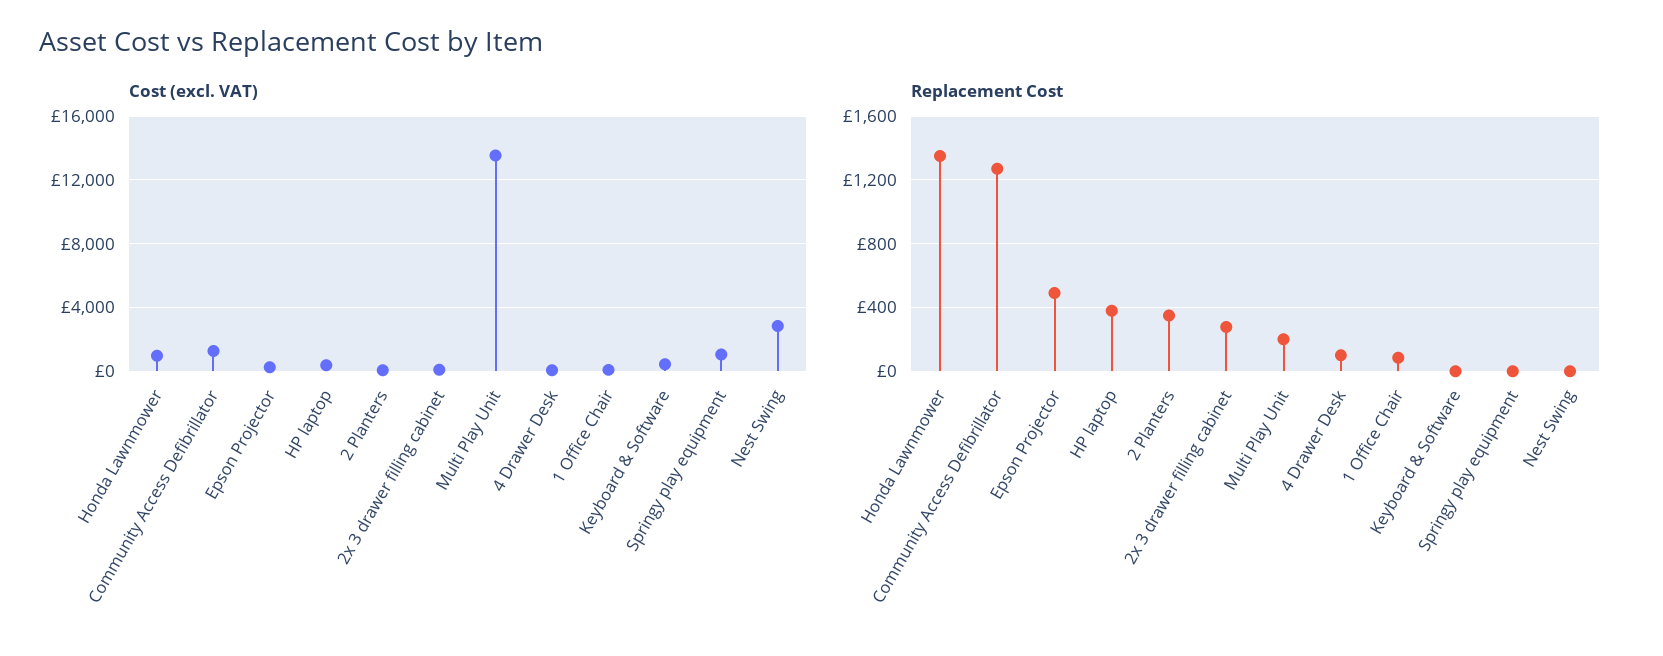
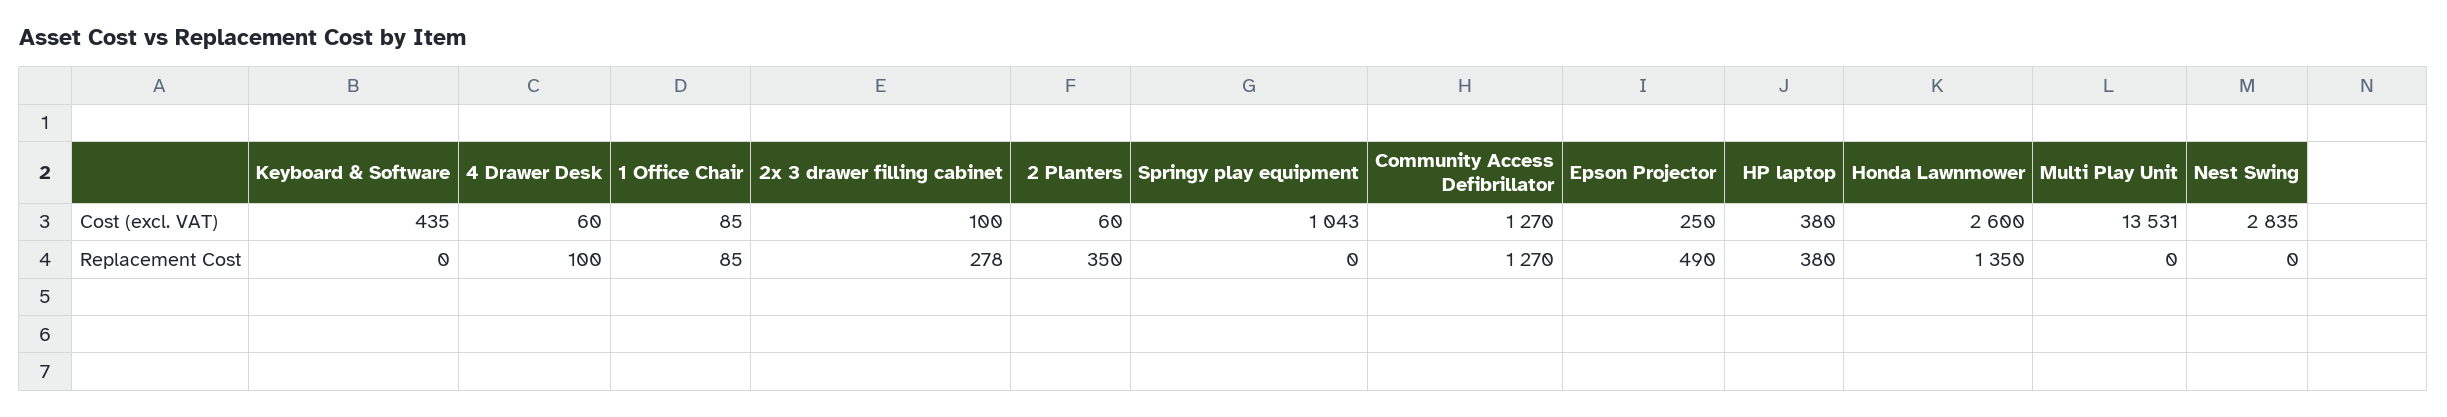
  {
    "Cost (excl. VAT)": {
-     "Honda Lawnmower": 1000,
+     "Honda Lawnmower": 2600,
      "Community Access Defibrillator": 1270,
      "Epson Projector": 250,
      "HP laptop": 380,
      "2 Planters": 60,
      "2x 3 drawer filling cabinet": 100,
      "Multi Play Unit": 13531,
      "4 Drawer Desk": 60,
      "1 Office Chair": 85,
      "Keyboard & Software": 435,
      "Springy play equipment": 1043,
      "Nest Swing": 2835
    },
    "Replacement Cost": {
      "Honda Lawnmower": 1350,
      "Community Access Defibrillator": 1270,
      "Epson Projector": 490,
      "HP laptop": 380,
      "2 Planters": 350,
      "2x 3 drawer filling cabinet": 278,
-     "Multi Play Unit": 200,
+     "Multi Play Unit": 0,
      "4 Drawer Desk": 100,
      "1 Office Chair": 85,
      "Keyboard & Software": 0,
      "Springy play equipment": 0,
      "Nest Swing": 0
    }
  }

